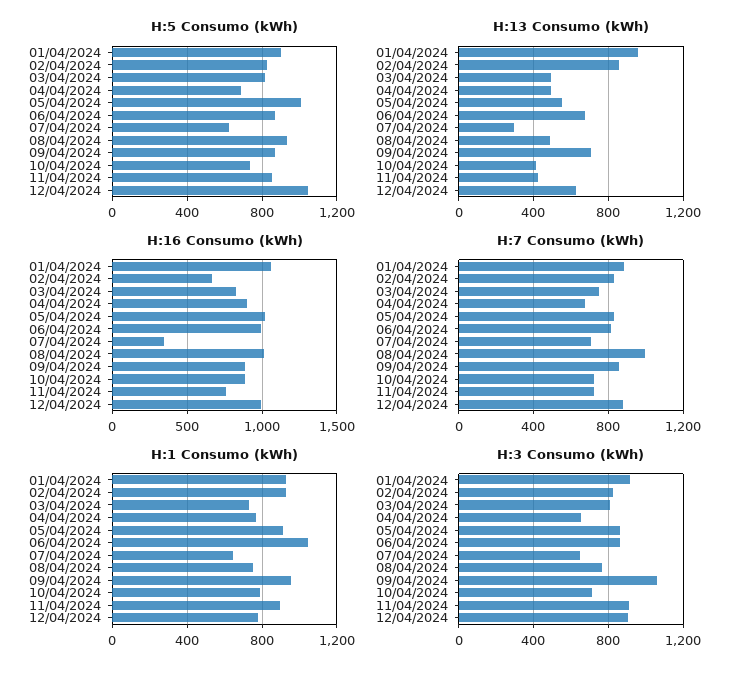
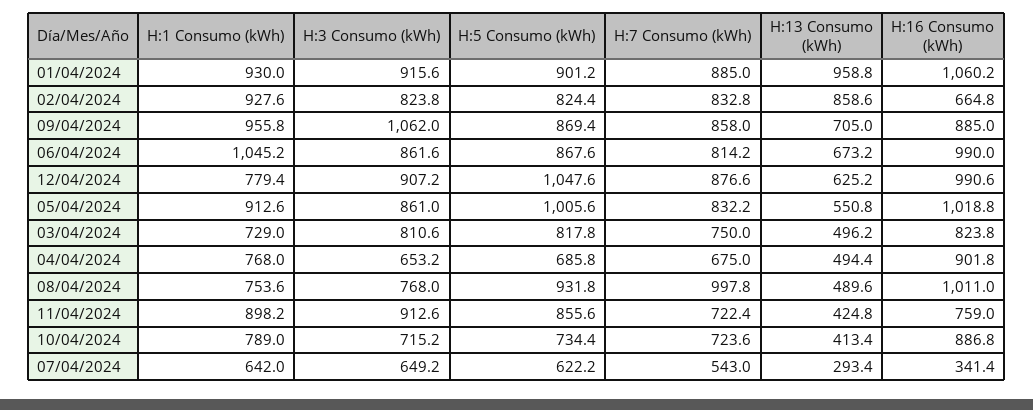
  {
    "H:5 Consumo (kWh)": {
      "01/04/2024": 901.2,
      "02/04/2024": 824.4,
      "03/04/2024": 817.8,
      "04/04/2024": 685.8,
      "05/04/2024": 1005.6,
      "06/04/2024": 867.6,
      "07/04/2024": 622.2,
      "08/04/2024": 931.8,
      "09/04/2024": 869.4,
      "10/04/2024": 734.4,
      "11/04/2024": 855.6,
      "12/04/2024": 1047.6
    },
    "H:13 Consumo (kWh)": {
      "01/04/2024": 958.8,
      "02/04/2024": 858.6,
      "03/04/2024": 496.2,
      "04/04/2024": 494.4,
      "05/04/2024": 550.8,
      "06/04/2024": 673.2,
      "07/04/2024": 293.4,
      "08/04/2024": 489.6,
      "09/04/2024": 705,
      "10/04/2024": 413.4,
      "11/04/2024": 424.8,
      "12/04/2024": 625.2
    },
    "H:16 Consumo (kWh)": {
      "01/04/2024": 1060.2,
      "02/04/2024": 664.8,
      "03/04/2024": 823.8,
      "04/04/2024": 901.8,
      "05/04/2024": 1018.8,
      "06/04/2024": 990,
      "07/04/2024": 341.4,
      "08/04/2024": 1011,
      "09/04/2024": 885,
      "10/04/2024": 886.8,
      "11/04/2024": 759,
      "12/04/2024": 990.6
    },
    "H:7 Consumo (kWh)": {
      "01/04/2024": 885,
      "02/04/2024": 832.8,
      "03/04/2024": 750,
      "04/04/2024": 675,
      "05/04/2024": 832.2,
      "06/04/2024": 814.2,
-     "07/04/2024": 700,
+     "07/04/2024": 543,
      "08/04/2024": 997.8,
      "09/04/2024": 858,
      "10/04/2024": 723.6,
      "11/04/2024": 722.4,
      "12/04/2024": 876.6
    },
    "H:1 Consumo (kWh)": {
      "01/04/2024": 930,
      "02/04/2024": 927.6,
      "03/04/2024": 729,
      "04/04/2024": 768,
      "05/04/2024": 912.6,
      "06/04/2024": 1045.2,
      "07/04/2024": 642,
      "08/04/2024": 753.6,
      "09/04/2024": 955.8,
      "10/04/2024": 789,
      "11/04/2024": 898.2,
      "12/04/2024": 779.4
    },
    "H:3 Consumo (kWh)": {
      "01/04/2024": 915.6,
      "02/04/2024": 823.8,
      "03/04/2024": 810.6,
      "04/04/2024": 653.2,
      "05/04/2024": 861,
      "06/04/2024": 861.6,
      "07/04/2024": 649.2,
      "08/04/2024": 768,
      "09/04/2024": 1062,
      "10/04/2024": 715.2,
      "11/04/2024": 912.6,
      "12/04/2024": 907.2
    }
  }

